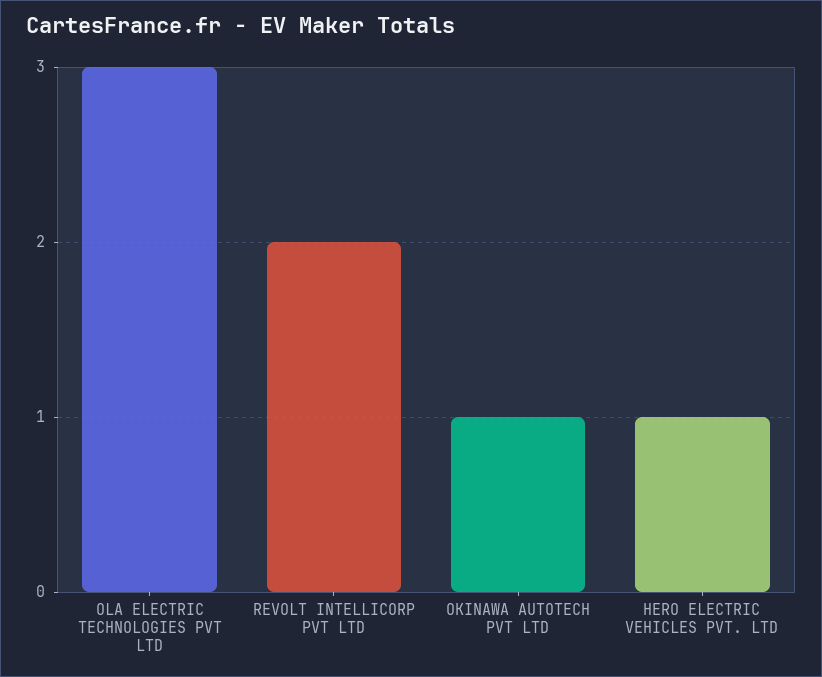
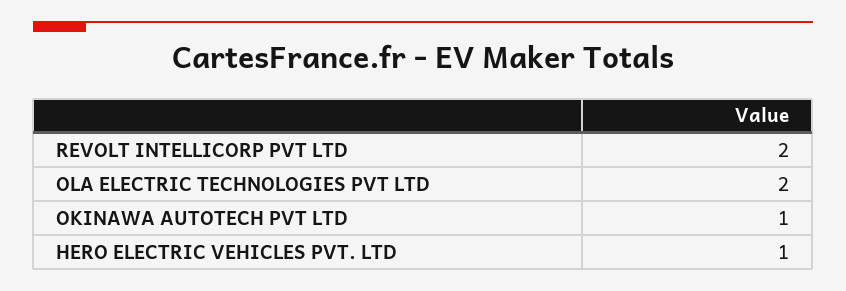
  {
-   "OLA ELECTRIC TECHNOLOGIES PVT LTD": 3,
+   "OLA ELECTRIC TECHNOLOGIES PVT LTD": 2,
    "REVOLT INTELLICORP PVT LTD": 2,
    "OKINAWA AUTOTECH PVT LTD": 1,
    "HERO ELECTRIC VEHICLES PVT. LTD": 1
  }

